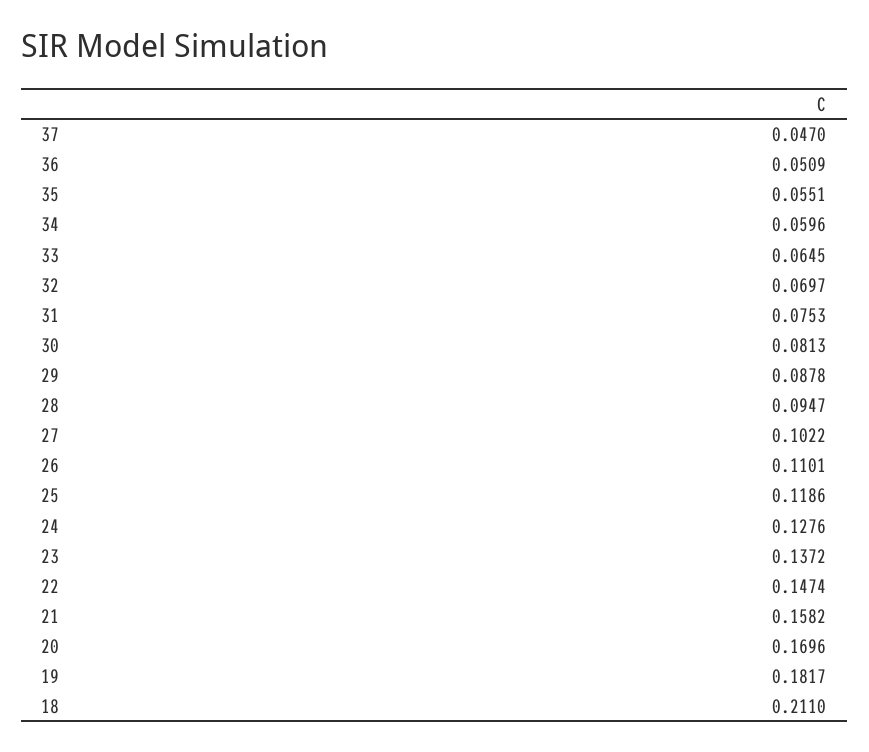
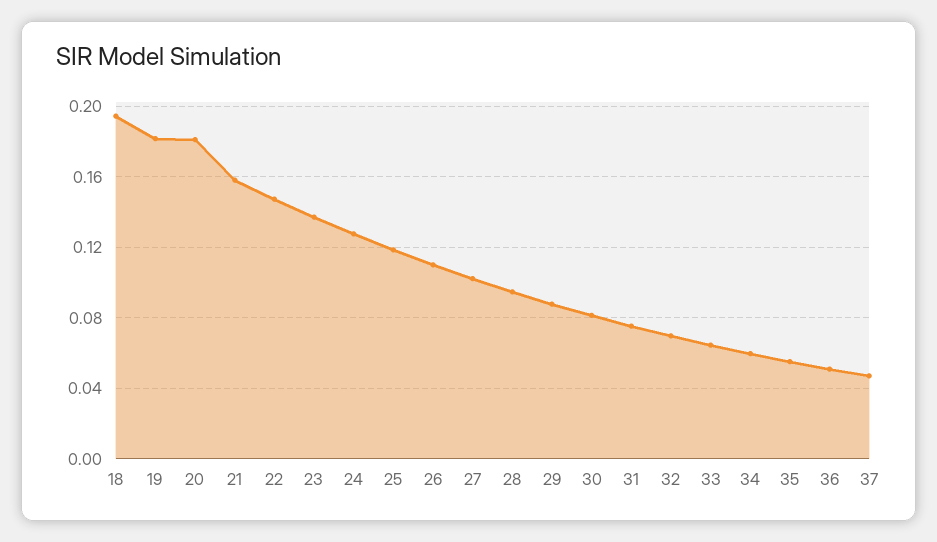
  {
    "37": 0.047,
    "36": 0.0509,
    "35": 0.0551,
    "34": 0.0596,
    "33": 0.0645,
    "32": 0.0697,
    "31": 0.0753,
    "30": 0.0813,
    "29": 0.0878,
    "28": 0.0947,
    "27": 0.1022,
    "26": 0.1101,
    "25": 0.1186,
    "24": 0.1276,
    "23": 0.1372,
    "22": 0.1474,
    "21": 0.1582,
-   "20": 0.1696,
+   "20": 0.18,
    "19": 0.1817,
-   "18": 0.211
+   "18": 0.195
  }

